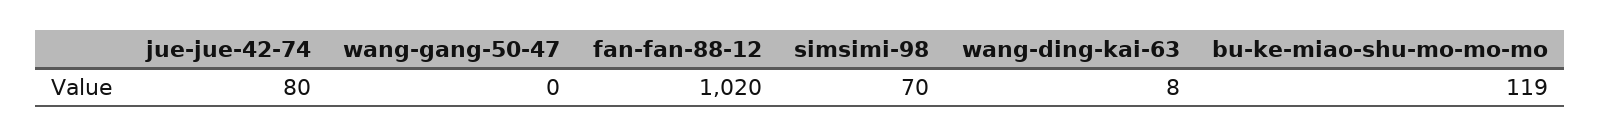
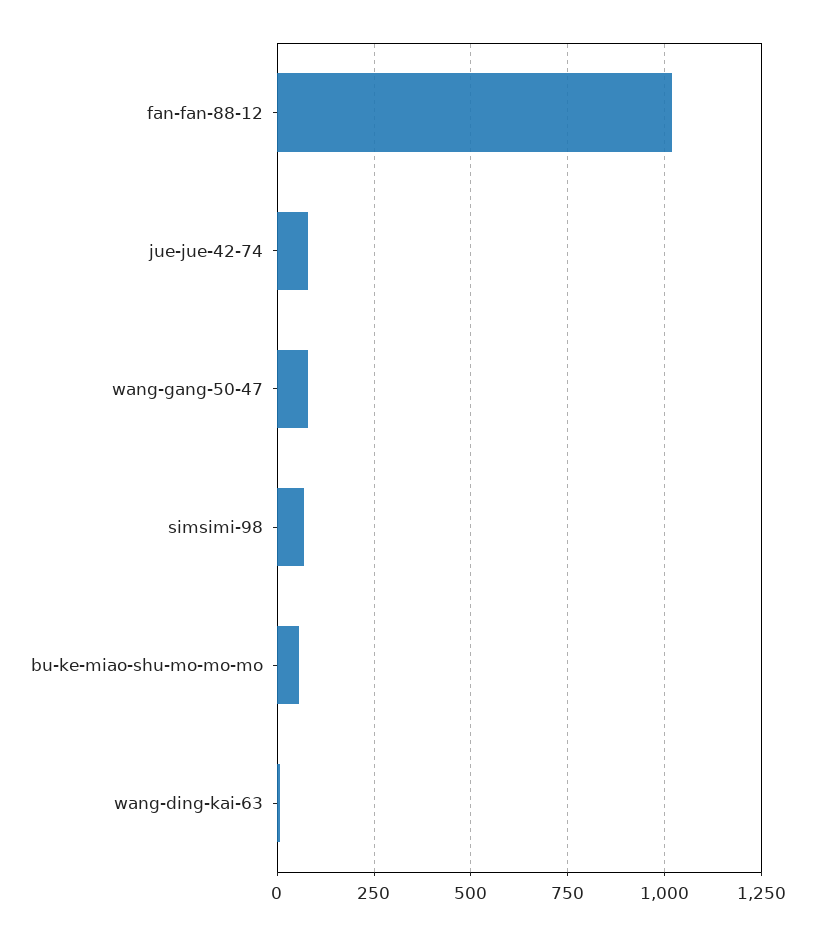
  {
    "jue-jue-42-74": 80,
-   "wang-gang-50-47": 0,
+   "wang-gang-50-47": 75,
    "fan-fan-88-12": 1020,
    "simsimi-98": 70,
    "wang-ding-kai-63": 8,
-   "bu-ke-miao-shu-mo-mo-mo": 119
+   "bu-ke-miao-shu-mo-mo-mo": 50
  }

